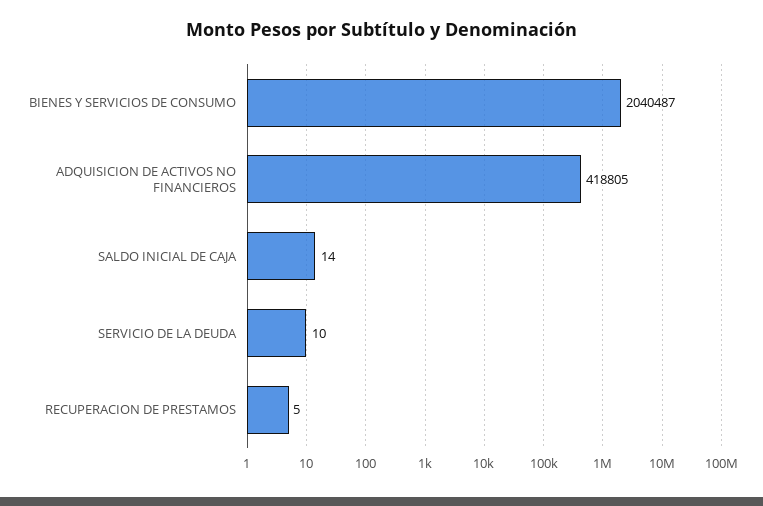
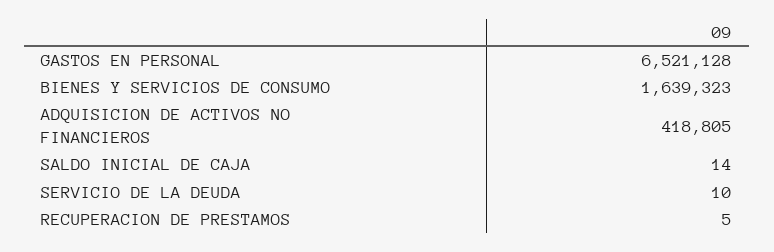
  {
-   "BIENES Y SERVICIOS DE CONSUMO": 2040487,
+   "BIENES Y SERVICIOS DE CONSUMO": 1639323,
    "ADQUISICION DE ACTIVOS NO FINANCIEROS": 418805,
    "SALDO INICIAL DE CAJA": 14,
    "SERVICIO DE LA DEUDA": 10,
-   "RECUPERACION DE PRESTAMOS": 5
+   "RECUPERACION DE PRESTAMOS": 5,
+   "GASTOS EN PERSONAL": 6521128
  }

